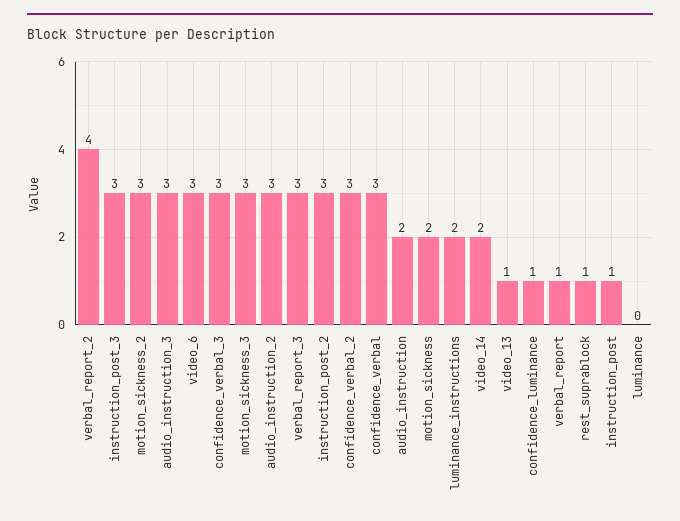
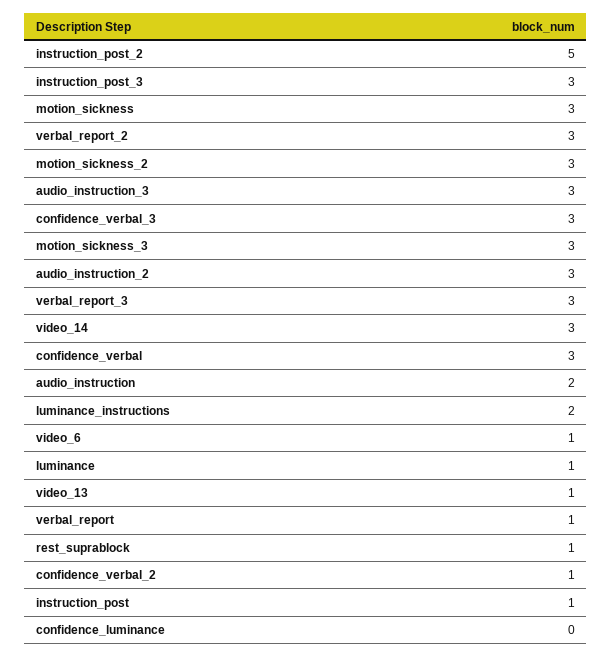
  {
-   "verbal_report_2": 4,
+   "verbal_report_2": 3,
    "instruction_post_3": 3,
    "motion_sickness_2": 3,
    "audio_instruction_3": 3,
-   "video_6": 3,
+   "video_6": 1,
    "confidence_verbal_3": 3,
    "motion_sickness_3": 3,
    "audio_instruction_2": 3,
    "verbal_report_3": 3,
-   "instruction_post_2": 3,
+   "instruction_post_2": 5,
-   "confidence_verbal_2": 3,
+   "confidence_verbal_2": 1,
    "confidence_verbal": 3,
    "audio_instruction": 2,
-   "motion_sickness": 2,
+   "motion_sickness": 3,
    "luminance_instructions": 2,
-   "video_14": 2,
+   "video_14": 3,
    "video_13": 1,
-   "confidence_luminance": 1,
+   "confidence_luminance": 0,
    "verbal_report": 1,
    "rest_suprablock": 1,
    "instruction_post": 1,
-   "luminance": 0
+   "luminance": 1
  }

